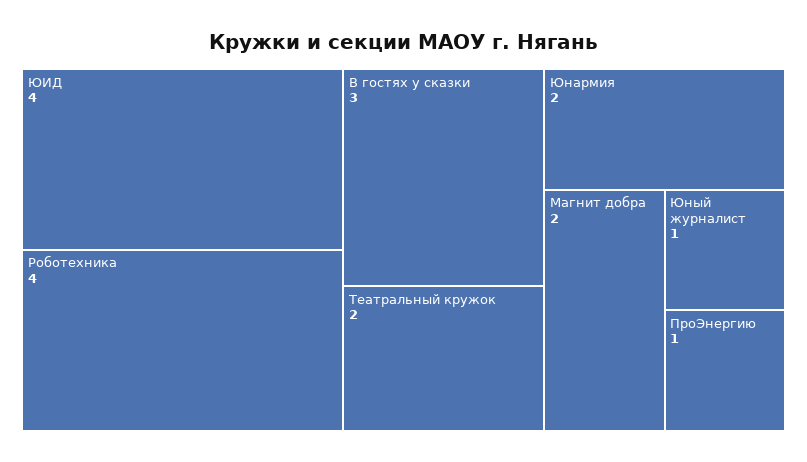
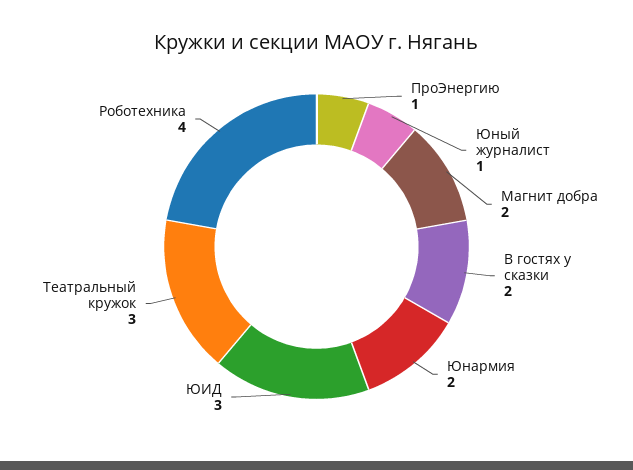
  {
-   "ЮИД": 4,
+   "ЮИД": 3,
    "Роботехника": 4,
-   "В гостях у сказки": 3,
+   "В гостях у сказки": 2,
-   "Театральный кружок": 2,
+   "Театральный кружок": 3,
    "Юнармия": 2,
    "Магнит добра": 2,
    "Юный журналист": 1,
    "ПроЭнергию": 1
  }

